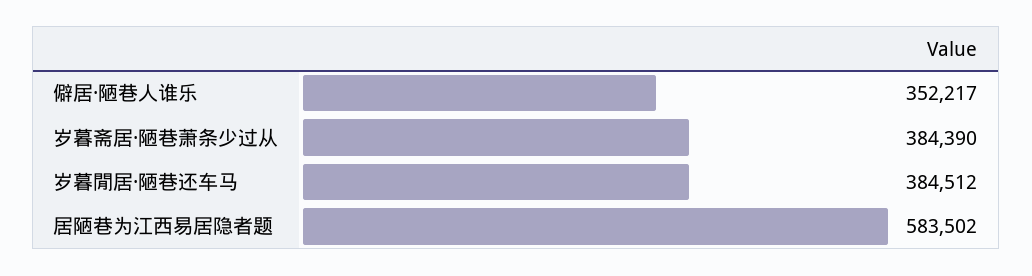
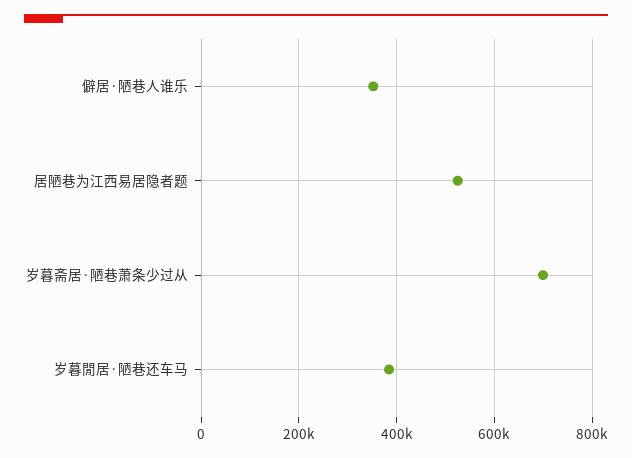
  {
    "僻居·陋巷人谁乐": 352217,
-   "岁暮斋居·陋巷萧条少过从": 384390,
+   "岁暮斋居·陋巷萧条少过从": 700000,
    "岁暮閒居·陋巷还车马": 384512,
-   "居陋巷为江西易居隐者题": 583502
+   "居陋巷为江西易居隐者题": 520000
  }

